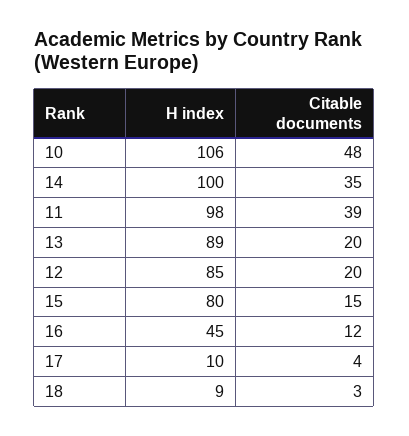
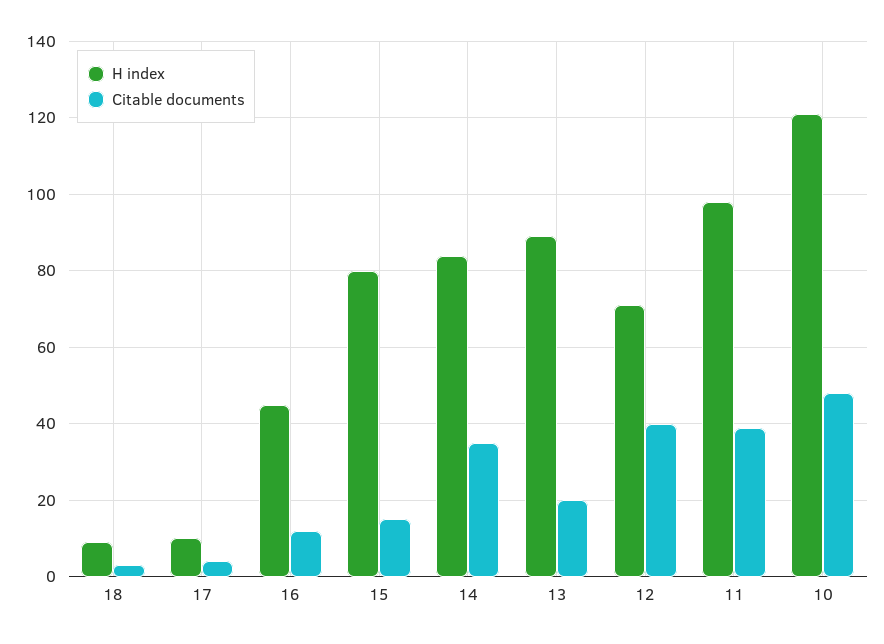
  {
    "H index": {
-     "10": 106,
+     "10": 120,
-     "14": 100,
+     "14": 85,
      "11": 98,
      "13": 89,
-     "12": 85,
+     "12": 70,
      "15": 80,
      "16": 45,
      "17": 10,
      "18": 9
    },
    "Citable documents": {
      "10": 48,
      "14": 35,
      "11": 39,
      "13": 20,
-     "12": 20,
+     "12": 40,
      "15": 15,
      "16": 12,
      "17": 4,
      "18": 3
    }
  }

